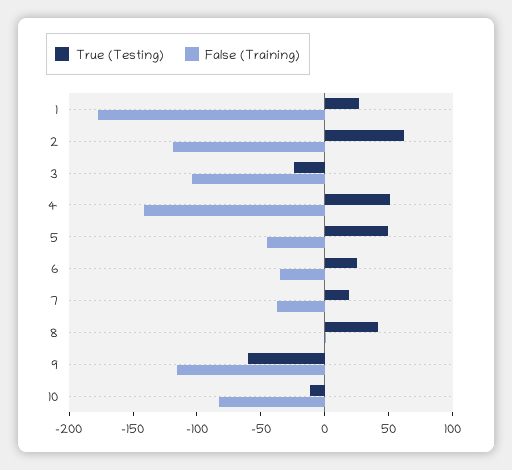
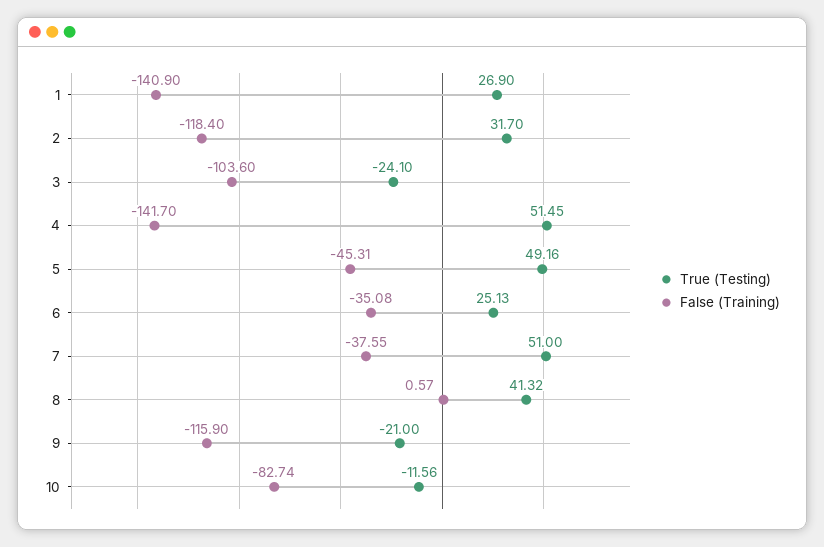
  {
    "True (Testing)": {
      "1": 26.9,
-     "2": 60,
+     "2": 31.7,
      "3": -24.1,
      "4": 51.45,
      "5": 49.16,
      "6": 25.13,
-     "7": 20,
+     "7": 51,
      "8": 41.32,
-     "9": -60,
+     "9": -21,
      "10": -11.56
    },
    "False (Training)": {
-     "1": -180,
+     "1": -140.9,
      "2": -118.4,
      "3": -103.6,
      "4": -141.7,
      "5": -45.31,
      "6": -35.08,
      "7": -37.55,
      "8": 0.57,
      "9": -115.9,
      "10": -82.74
    }
  }

